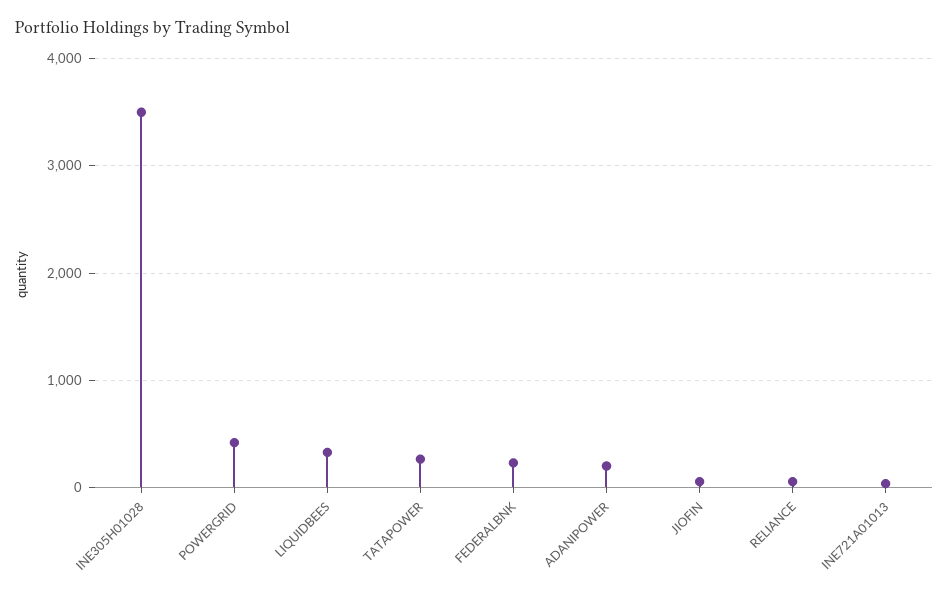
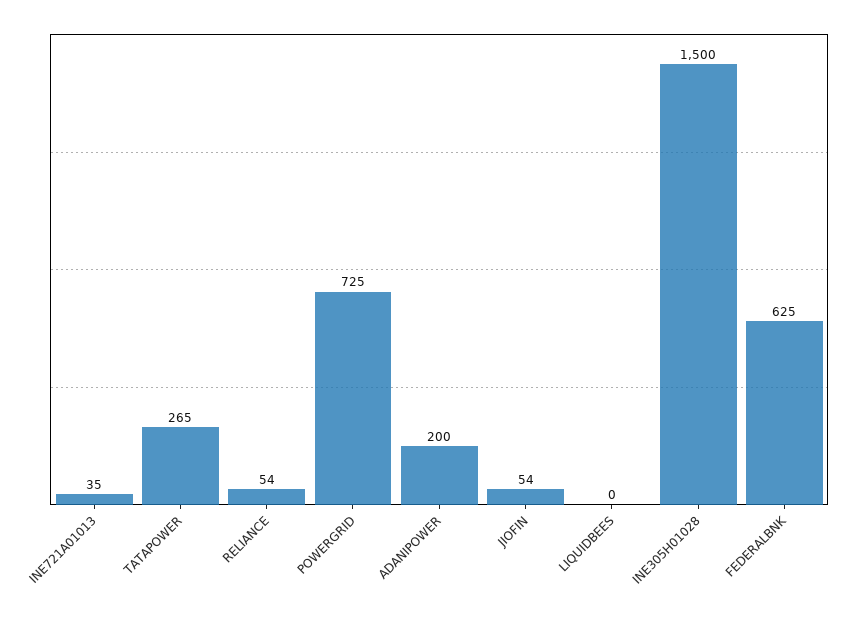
  {
-   "INE305H01028": 3500,
+   "INE305H01028": 1500,
-   "POWERGRID": 400,
+   "POWERGRID": 725,
-   "LIQUIDBEES": 300,
+   "LIQUIDBEES": 0,
    "TATAPOWER": 265,
-   "FEDERALBNK": 200,
+   "FEDERALBNK": 625,
    "ADANIPOWER": 200,
    "JIOFIN": 54,
    "RELIANCE": 54,
    "INE721A01013": 35
  }

